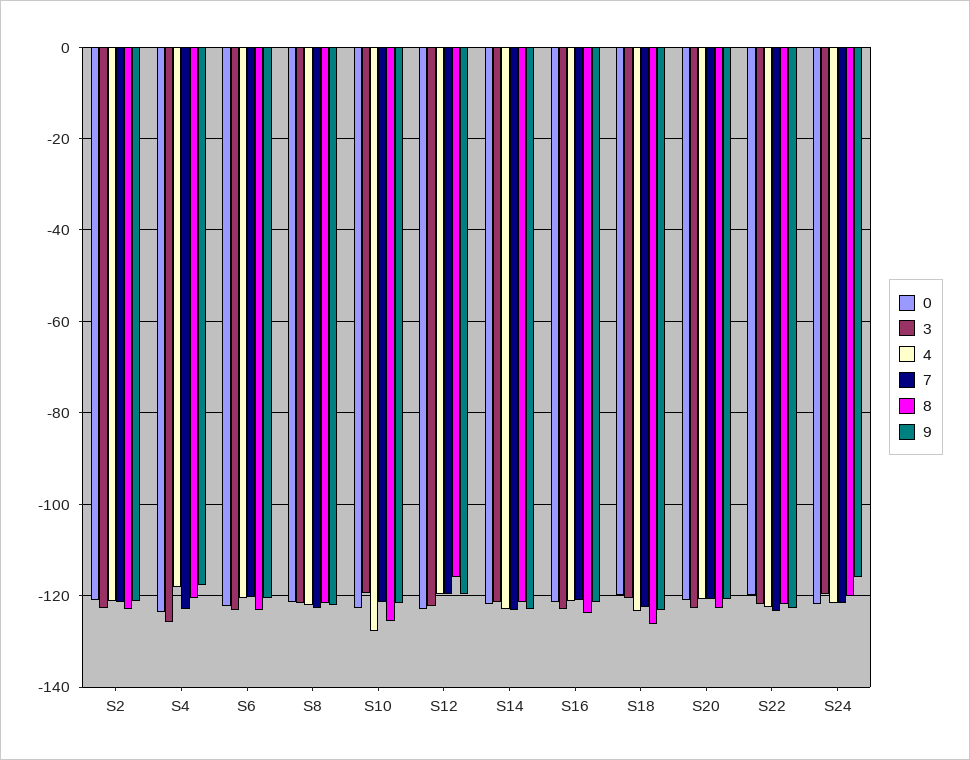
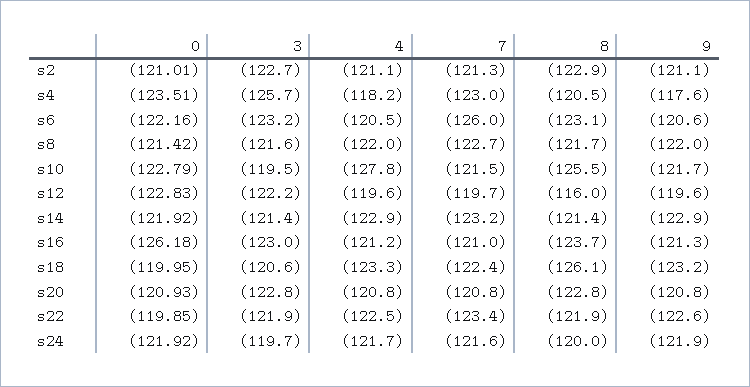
  {
    "0": {
      "S2": -121.01,
      "S4": -123.51,
      "S6": -122.16,
      "S8": -121.42,
      "S10": -122.79,
      "S12": -122.83,
      "S14": -121.92,
-     "S16": -122,
+     "S16": -126.18,
      "S18": -119.95,
      "S20": -120.93,
      "S22": -119.85,
      "S24": -121.92
    },
    "3": {
      "S2": -122.7,
      "S4": -125.7,
      "S6": -123.2,
      "S8": -121.6,
      "S10": -119.5,
      "S12": -122.2,
      "S14": -121.4,
      "S16": -123,
      "S18": -120.6,
      "S20": -122.8,
      "S22": -121.9,
      "S24": -119.7
    },
    "4": {
      "S2": -121.1,
      "S4": -118.2,
      "S6": -120.5,
      "S8": -122,
      "S10": -127.8,
      "S12": -119.6,
      "S14": -122.9,
      "S16": -121.2,
      "S18": -123.3,
      "S20": -120.8,
      "S22": -122.5,
      "S24": -121.7
    },
    "7": {
      "S2": -121.3,
      "S4": -123,
-     "S6": -120,
+     "S6": -126,
      "S8": -122.7,
      "S10": -121.5,
      "S12": -119.7,
      "S14": -123.2,
      "S16": -121,
      "S18": -122.4,
      "S20": -120.8,
      "S22": -123.4,
      "S24": -121.6
    },
    "8": {
      "S2": -122.9,
      "S4": -120.5,
      "S6": -123.1,
      "S8": -121.7,
      "S10": -125.5,
      "S12": -116,
      "S14": -121.4,
      "S16": -123.7,
      "S18": -126.1,
      "S20": -122.8,
      "S22": -121.9,
      "S24": -120
    },
    "9": {
      "S2": -121.1,
      "S4": -117.6,
      "S6": -120.6,
      "S8": -122,
      "S10": -121.7,
      "S12": -119.6,
      "S14": -122.9,
      "S16": -121.3,
      "S18": -123.2,
      "S20": -120.8,
      "S22": -122.6,
-     "S24": -116
+     "S24": -121.9
    }
  }

